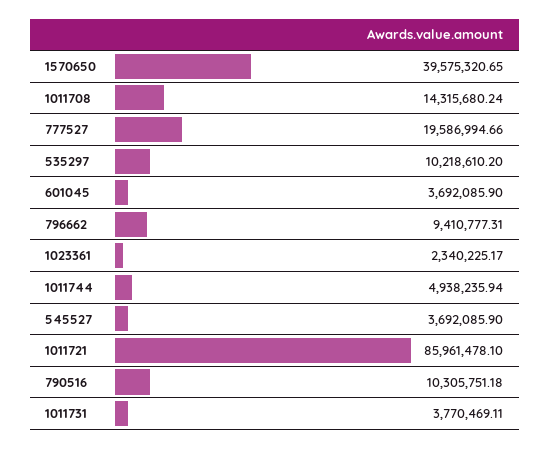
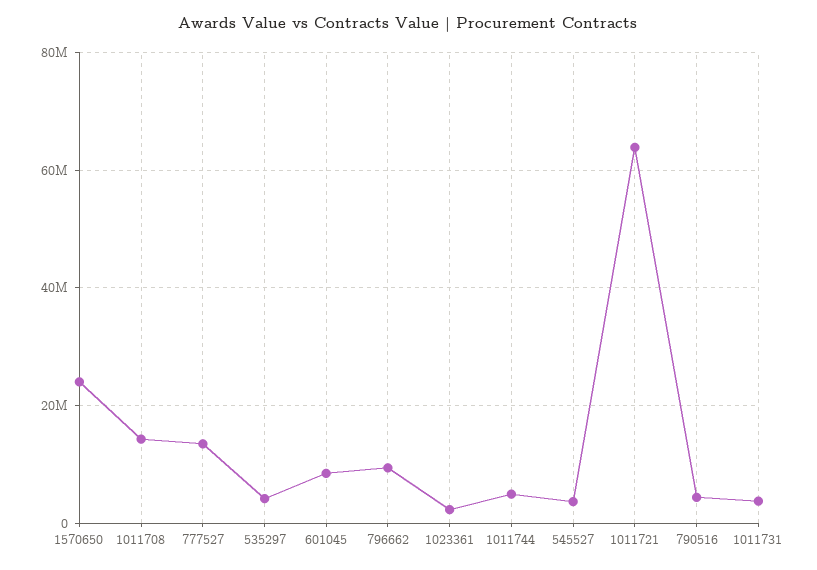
  {
-   "1570650": 39575320.65,
+   "1570650": 24000000,
    "1011708": 14315680.24,
-   "777527": 19586994.66,
+   "777527": 14000000,
-   "535297": 10218610.2,
+   "535297": 4000000,
-   "601045": 3692085.9,
+   "601045": 8000000,
    "796662": 9410777.31,
    "1023361": 2340225.17,
    "1011744": 4938235.94,
    "545527": 3692085.9,
-   "1011721": 85961478.1,
+   "1011721": 64000000,
-   "790516": 10305751.18,
+   "790516": 4000000,
    "1011731": 3770469.11
  }

